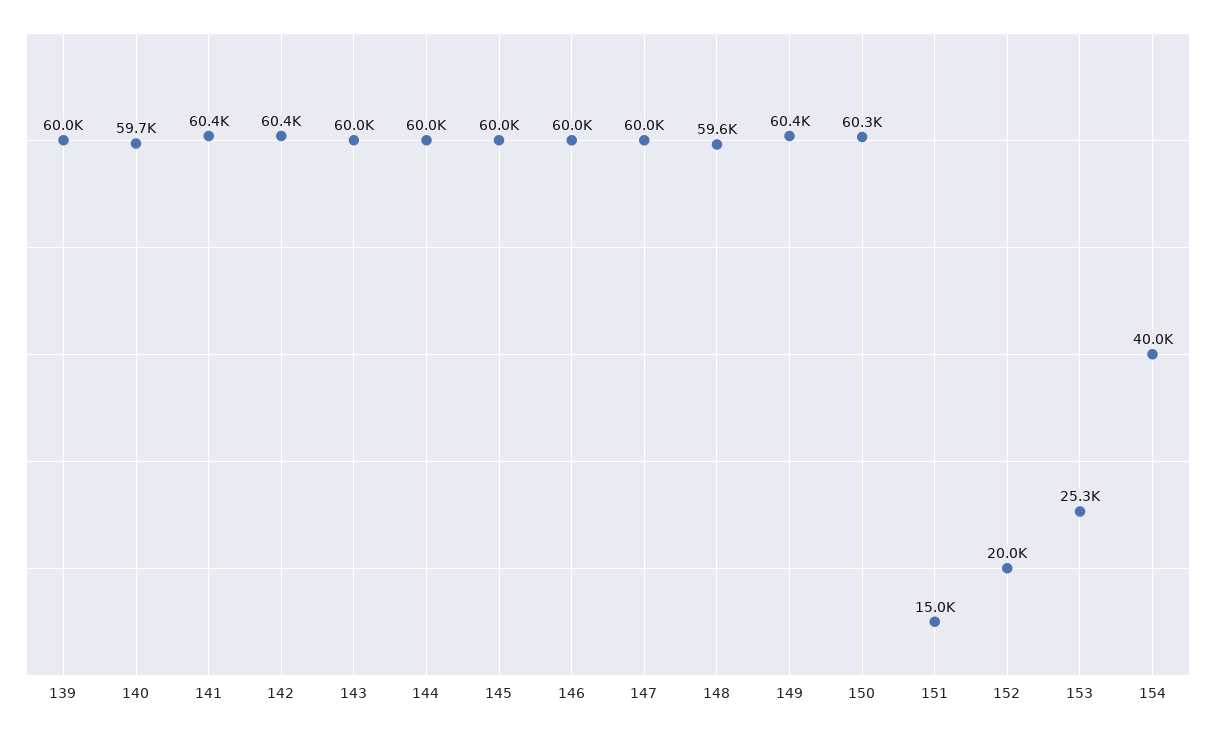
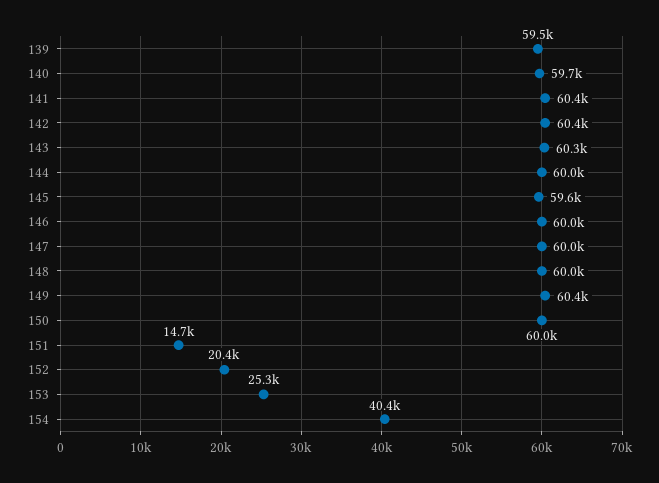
  {
-   "139": 60000,
+   "139": 59500,
    "140": 59700,
    "141": 60400,
    "142": 60400,
-   "143": 60000,
+   "143": 60300,
    "144": 60000,
-   "145": 60000,
+   "145": 59600,
    "146": 60000,
    "147": 60000,
-   "148": 59600,
+   "148": 60000,
    "149": 60400,
-   "150": 60300,
+   "150": 60000,
-   "151": 15000,
+   "151": 14700,
-   "152": 20000,
+   "152": 20400,
    "153": 25300,
-   "154": 40000
+   "154": 40400
  }

